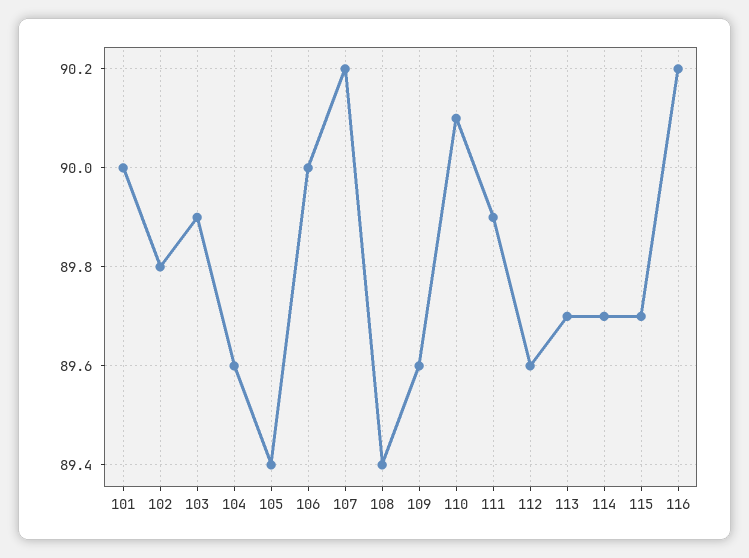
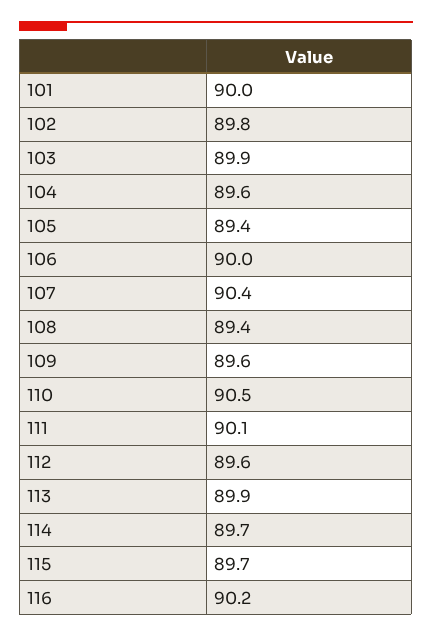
  {
    "101": 90,
    "102": 89.8,
    "103": 89.9,
    "104": 89.6,
    "105": 89.4,
    "106": 90,
-   "107": 90.2,
+   "107": 90.4,
    "108": 89.4,
    "109": 89.6,
-   "110": 90.1,
+   "110": 90.5,
-   "111": 89.9,
+   "111": 90.1,
    "112": 89.6,
-   "113": 89.7,
+   "113": 89.9,
    "114": 89.7,
    "115": 89.7,
    "116": 90.2
  }

